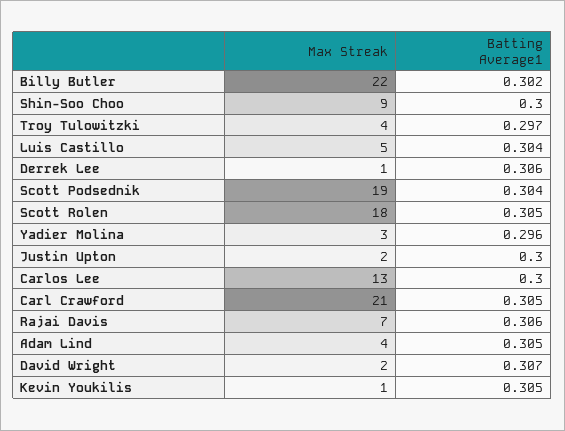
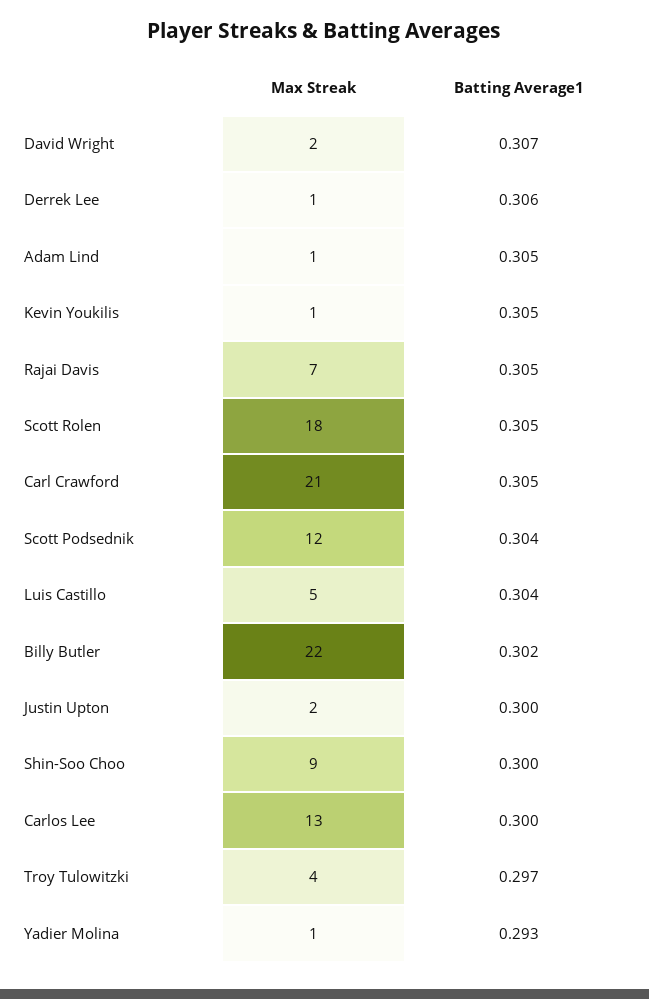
  {
    "Max Streak": {
      "Billy Butler": 22,
      "Shin-Soo Choo": 9,
      "Troy Tulowitzki": 4,
      "Luis Castillo": 5,
      "Derrek Lee": 1,
-     "Scott Podsednik": 19,
+     "Scott Podsednik": 12,
      "Scott Rolen": 18,
-     "Yadier Molina": 3,
+     "Yadier Molina": 1,
      "Justin Upton": 2,
      "Carlos Lee": 13,
      "Carl Crawford": 21,
      "Rajai Davis": 7,
-     "Adam Lind": 4,
+     "Adam Lind": 1,
      "David Wright": 2,
      "Kevin Youkilis": 1
    },
    "Batting Average1": {
      "Billy Butler": 0.302,
      "Shin-Soo Choo": 0.3,
      "Troy Tulowitzki": 0.297,
      "Luis Castillo": 0.304,
      "Derrek Lee": 0.306,
      "Scott Podsednik": 0.304,
      "Scott Rolen": 0.305,
-     "Yadier Molina": 0.296,
+     "Yadier Molina": 0.293,
      "Justin Upton": 0.3,
      "Carlos Lee": 0.3,
      "Carl Crawford": 0.305,
-     "Rajai Davis": 0.306,
+     "Rajai Davis": 0.305,
      "Adam Lind": 0.305,
      "David Wright": 0.307,
      "Kevin Youkilis": 0.305
    }
  }

